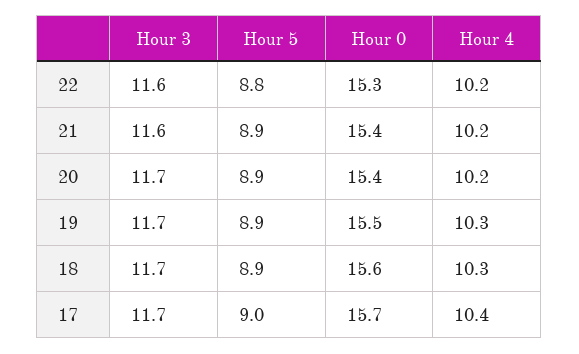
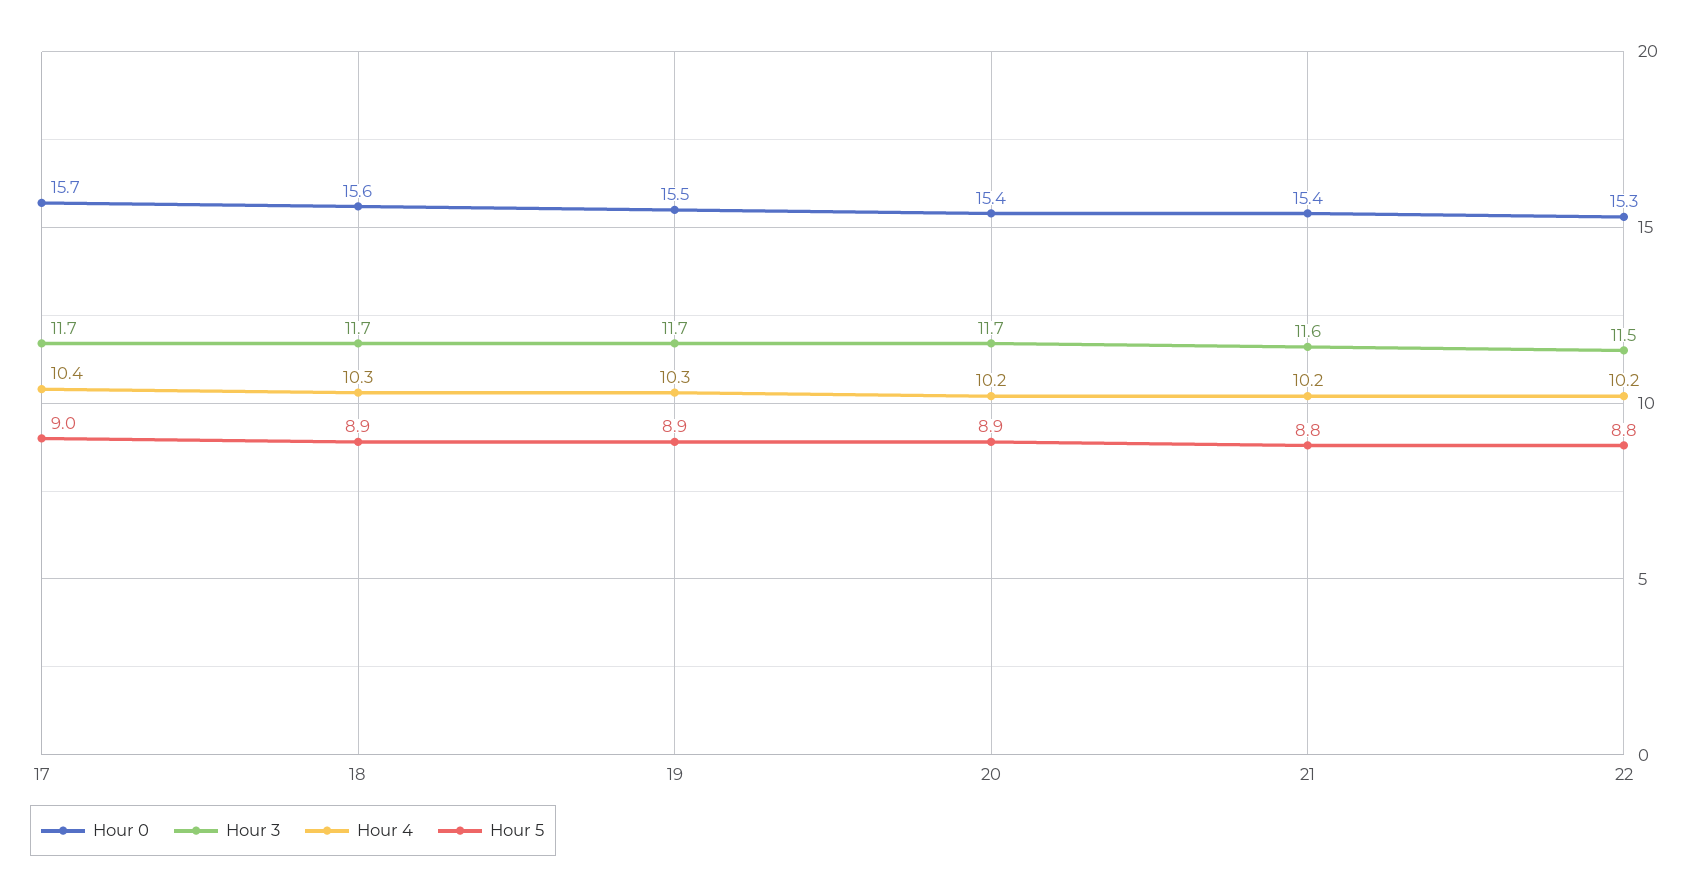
  {
    "Hour 3": {
-     "22": 11.6,
+     "22": 11.5,
      "21": 11.6,
      "20": 11.7,
      "19": 11.7,
      "18": 11.7,
      "17": 11.7
    },
    "Hour 5": {
      "22": 8.8,
-     "21": 8.9,
+     "21": 8.8,
      "20": 8.9,
      "19": 8.9,
      "18": 8.9,
      "17": 9
    },
    "Hour 0": {
      "22": 15.3,
      "21": 15.4,
      "20": 15.4,
      "19": 15.5,
      "18": 15.6,
      "17": 15.7
    },
    "Hour 4": {
      "22": 10.2,
      "21": 10.2,
      "20": 10.2,
      "19": 10.3,
      "18": 10.3,
      "17": 10.4
    }
  }

